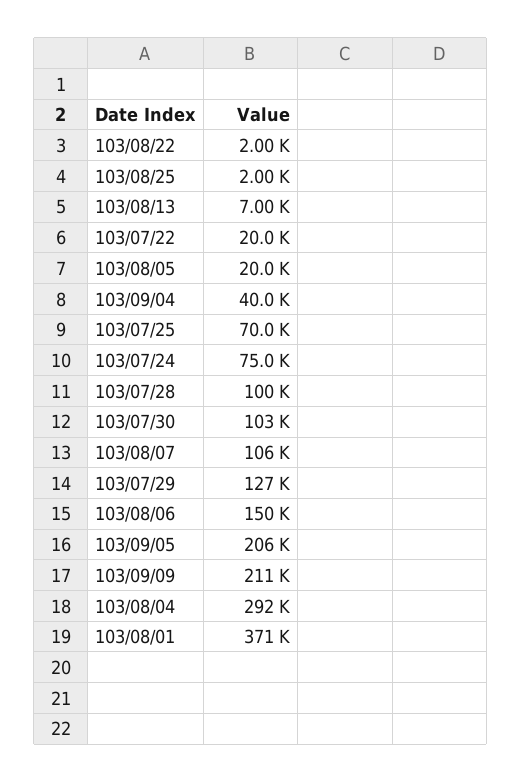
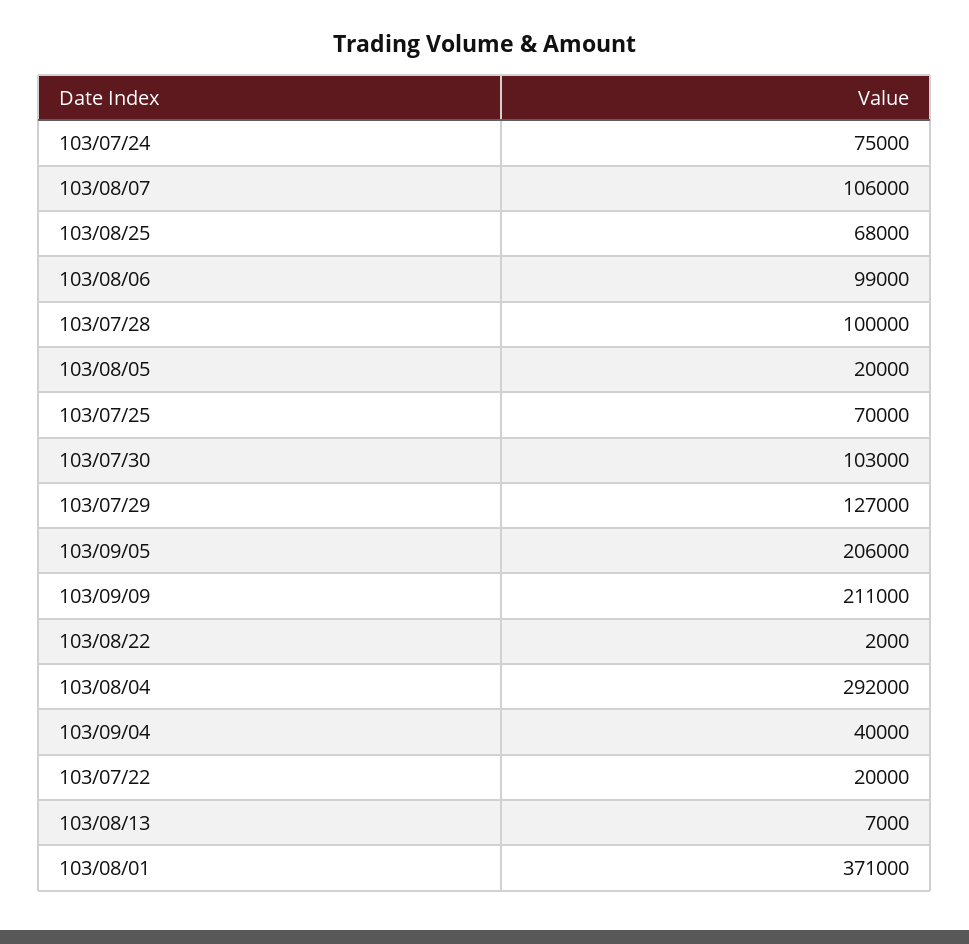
  {
    "103/08/22": 2000,
-   "103/08/25": 2000,
+   "103/08/25": 68000,
    "103/08/13": 7000,
    "103/07/22": 20000,
    "103/08/05": 20000,
    "103/09/04": 40000,
    "103/07/25": 70000,
    "103/07/24": 75000,
    "103/07/28": 100000,
    "103/07/30": 103000,
    "103/08/07": 106000,
    "103/07/29": 127000,
-   "103/08/06": 150000,
+   "103/08/06": 99000,
    "103/09/05": 206000,
    "103/09/09": 211000,
    "103/08/04": 292000,
    "103/08/01": 371000
  }

